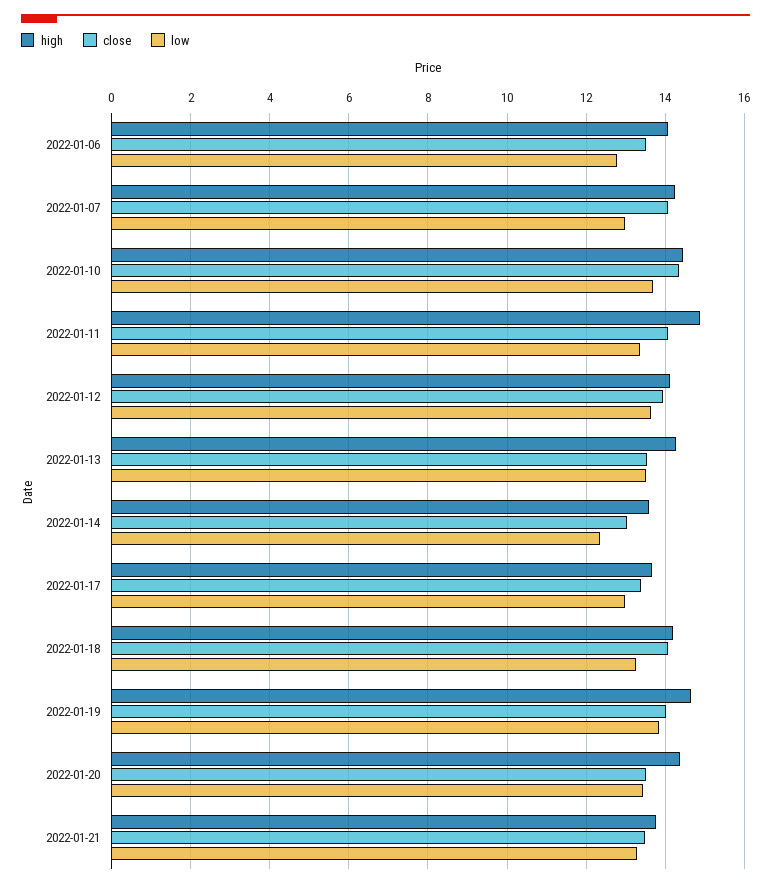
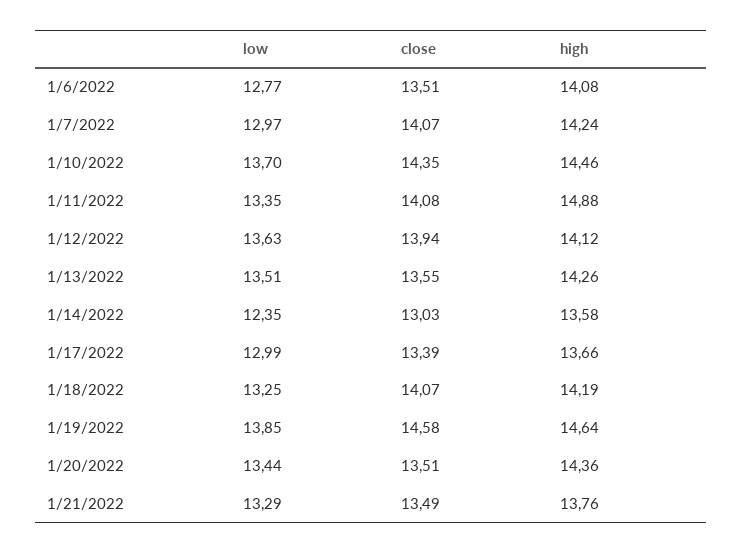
  {
    "high": {
      "2022-01-06": 14.08,
      "2022-01-07": 14.24,
      "2022-01-10": 14.46,
      "2022-01-11": 14.88,
      "2022-01-12": 14.12,
      "2022-01-13": 14.26,
      "2022-01-14": 13.58,
      "2022-01-17": 13.66,
      "2022-01-18": 14.19,
      "2022-01-19": 14.64,
      "2022-01-20": 14.36,
      "2022-01-21": 13.76
    },
    "close": {
      "2022-01-06": 13.51,
      "2022-01-07": 14.07,
      "2022-01-10": 14.35,
      "2022-01-11": 14.08,
      "2022-01-12": 13.94,
      "2022-01-13": 13.55,
      "2022-01-14": 13.03,
      "2022-01-17": 13.39,
      "2022-01-18": 14.07,
-     "2022-01-19": 14,
+     "2022-01-19": 14.58,
      "2022-01-20": 13.51,
      "2022-01-21": 13.49
    },
    "low": {
      "2022-01-06": 12.77,
      "2022-01-07": 12.97,
      "2022-01-10": 13.7,
      "2022-01-11": 13.35,
      "2022-01-12": 13.63,
      "2022-01-13": 13.51,
      "2022-01-14": 12.35,
      "2022-01-17": 12.99,
      "2022-01-18": 13.25,
      "2022-01-19": 13.85,
      "2022-01-20": 13.44,
      "2022-01-21": 13.29
    }
  }

